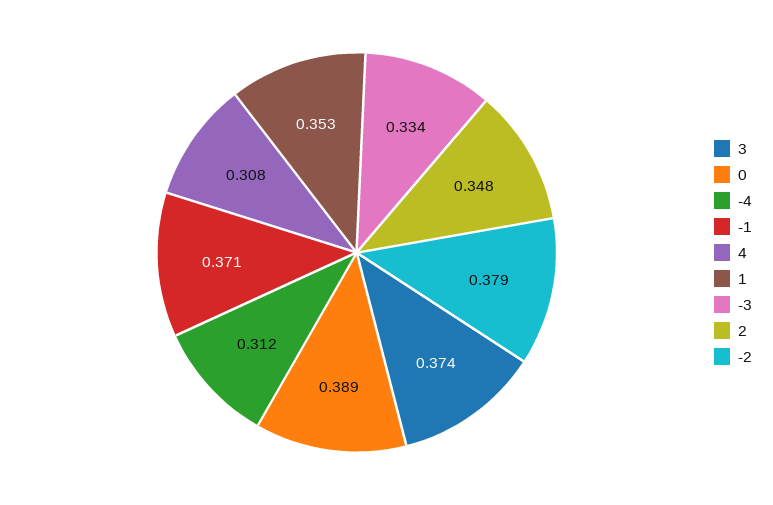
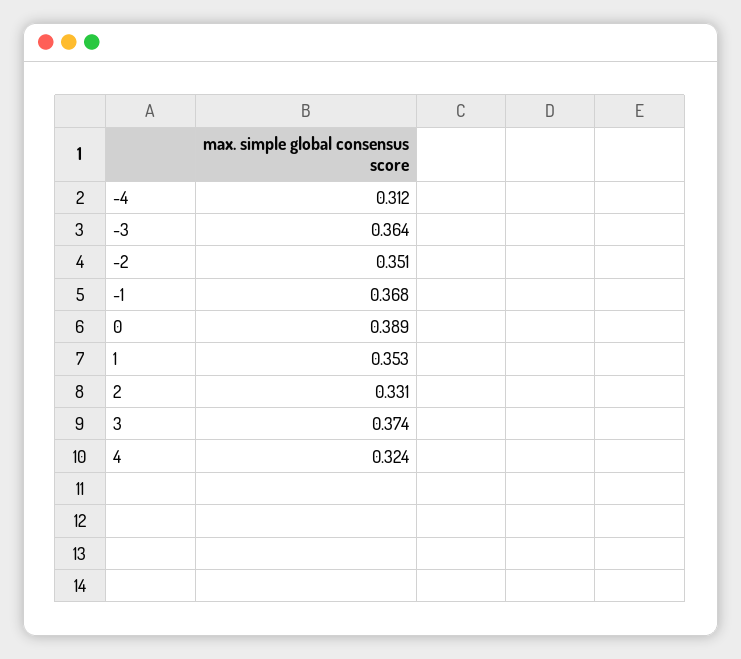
  {
    "3": 0.374,
    "0": 0.389,
    "-4": 0.312,
-   "-1": 0.371,
+   "-1": 0.368,
-   "4": 0.308,
+   "4": 0.324,
    "1": 0.353,
-   "-3": 0.334,
+   "-3": 0.364,
-   "2": 0.348,
+   "2": 0.331,
-   "-2": 0.379
+   "-2": 0.351
  }

